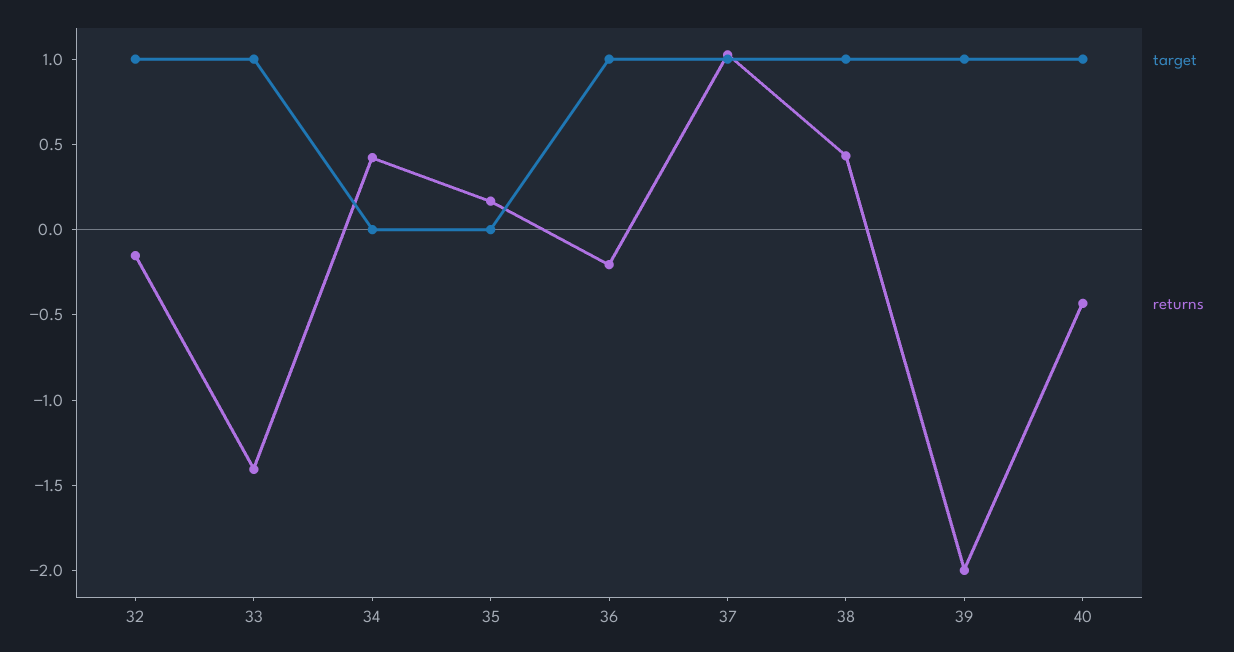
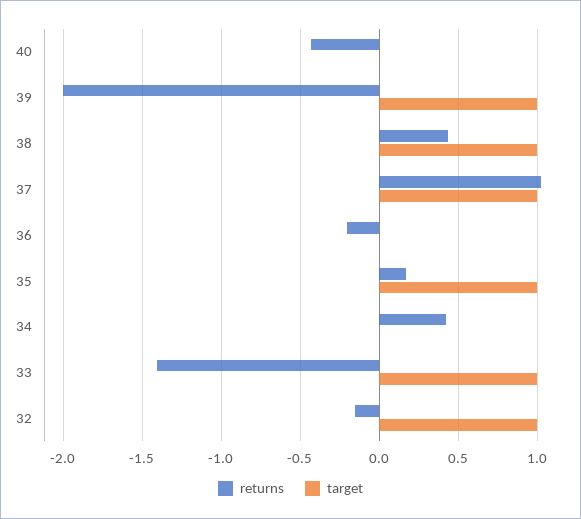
  {
    "target": {
      "32": 1,
      "33": 1,
      "34": 0,
-     "35": 0,
+     "35": 1,
-     "36": 1,
+     "36": 0,
      "37": 1,
      "38": 1,
      "39": 1,
-     "40": 1
+     "40": 0
    },
    "returns": {
      "32": -0.15,
      "33": -1.4,
      "34": 0.4,
      "35": 0.15,
      "36": -0.2,
      "37": 1.05,
      "38": 0.45,
      "39": -2,
      "40": -0.45
    }
  }

